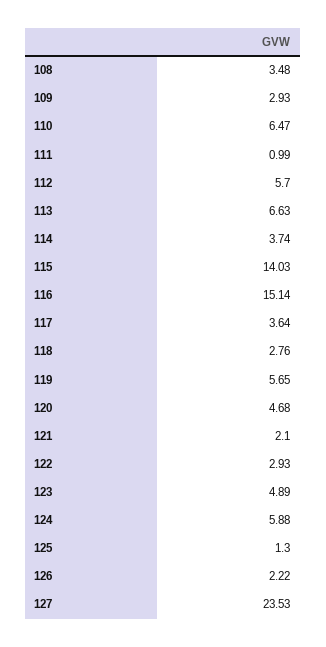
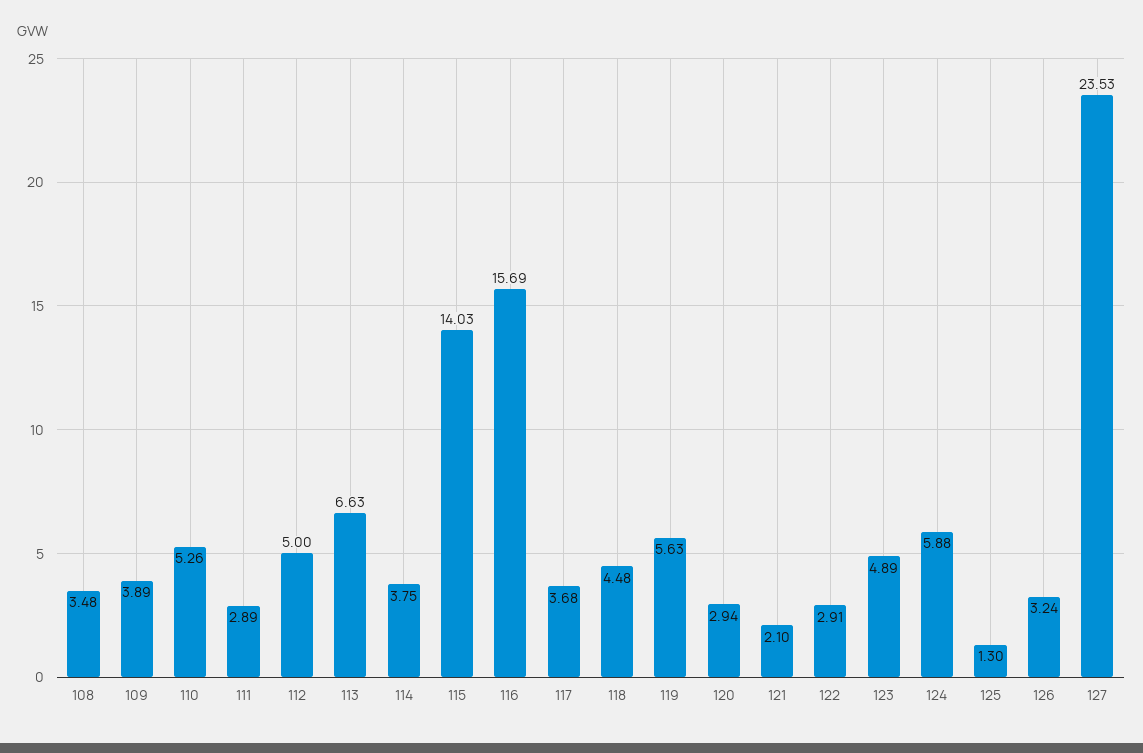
  {
    "108": 3.48,
-   "109": 2.93,
+   "109": 3.89,
-   "110": 6.47,
+   "110": 5.26,
-   "111": 0.99,
+   "111": 2.89,
-   "112": 5.7,
+   "112": 5,
    "113": 6.63,
-   "114": 3.74,
+   "114": 3.75,
    "115": 14.03,
-   "116": 15.14,
+   "116": 15.69,
-   "117": 3.64,
+   "117": 3.68,
-   "118": 2.76,
+   "118": 4.48,
-   "119": 5.65,
+   "119": 5.63,
-   "120": 4.68,
+   "120": 2.94,
    "121": 2.1,
-   "122": 2.93,
+   "122": 2.91,
    "123": 4.89,
    "124": 5.88,
    "125": 1.3,
-   "126": 2.22,
+   "126": 3.24,
    "127": 23.53
  }

